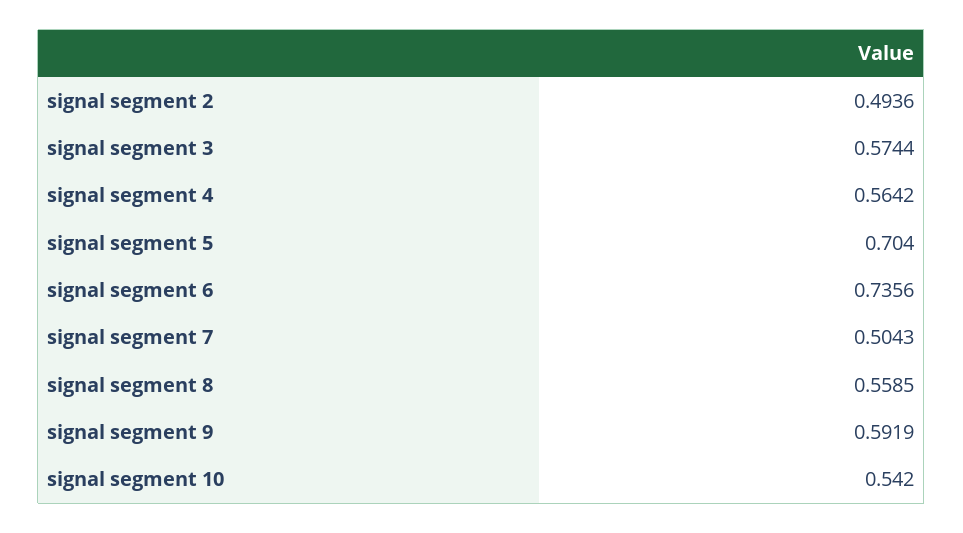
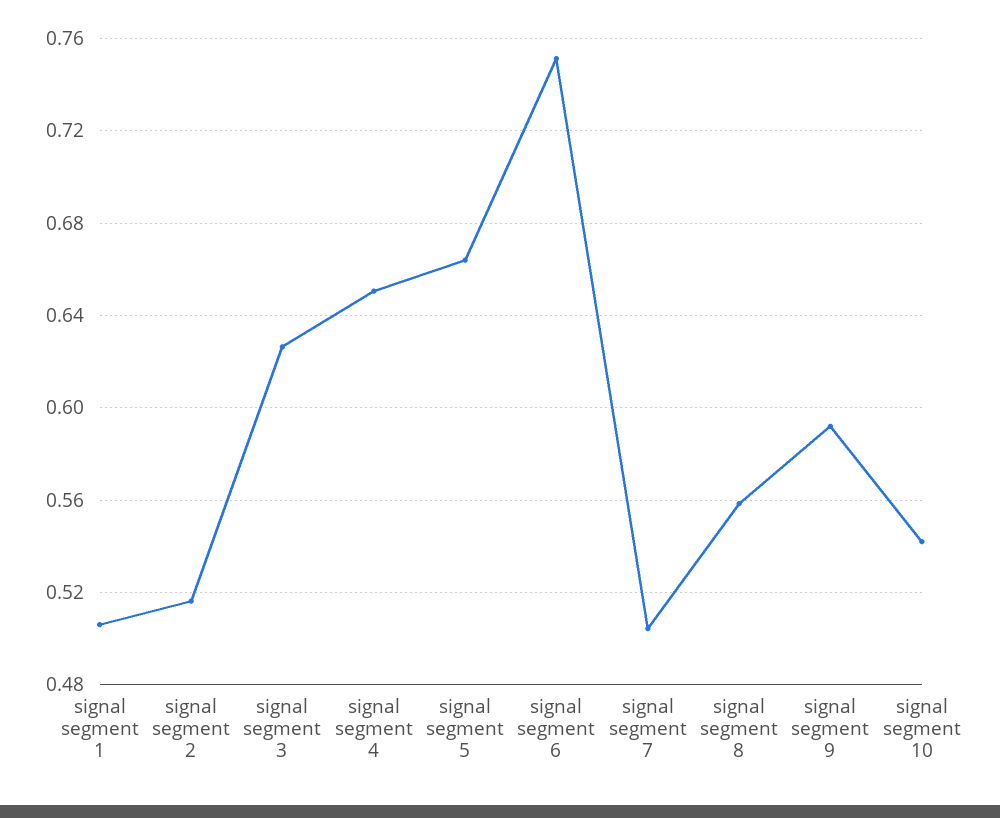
  {
-   "signal segment 2": 0.4936,
+   "signal segment 2": 0.515,
-   "signal segment 3": 0.5744,
+   "signal segment 3": 0.625,
-   "signal segment 4": 0.5642,
+   "signal segment 4": 0.65,
-   "signal segment 5": 0.704,
+   "signal segment 5": 0.665,
-   "signal segment 6": 0.7356,
+   "signal segment 6": 0.75,
    "signal segment 7": 0.5043,
    "signal segment 8": 0.5585,
    "signal segment 9": 0.5919,
-   "signal segment 10": 0.542
+   "signal segment 10": 0.542,
+   "signal segment 1": 0.505
  }

